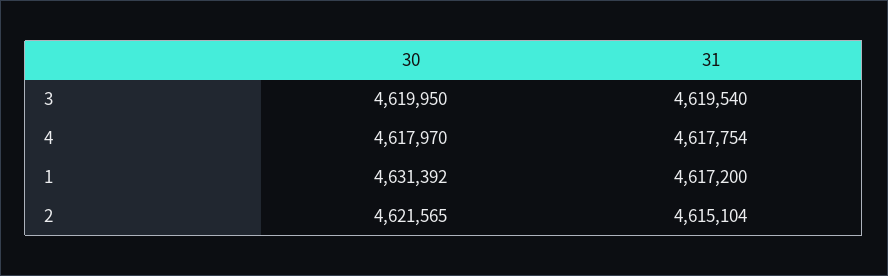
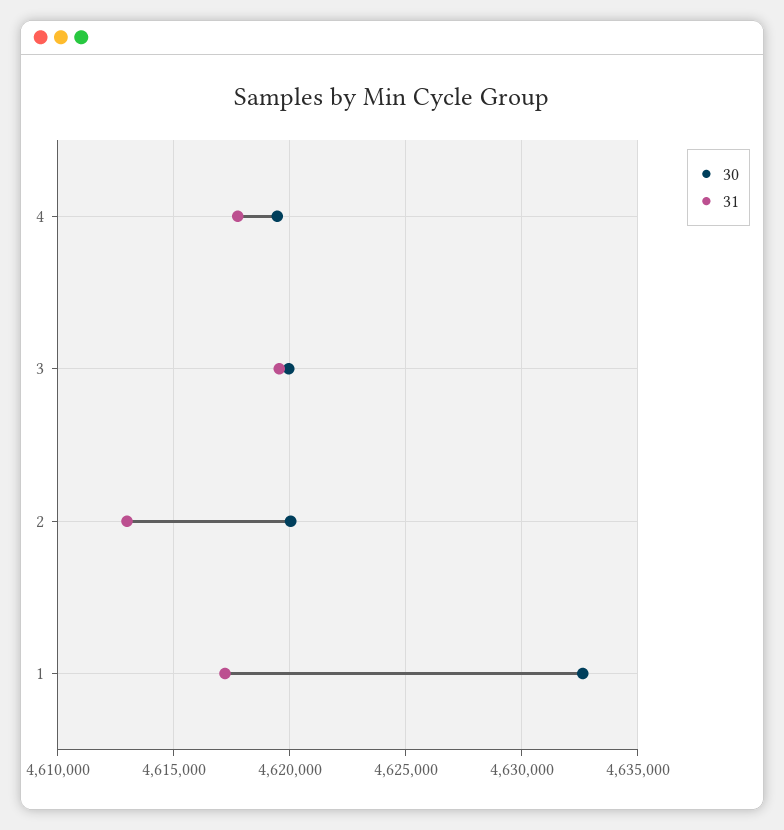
  {
    "30": {
      "3": 4619950,
-     "4": 4617970,
+     "4": 4619500,
-     "1": 4631392,
+     "1": 4632500,
-     "2": 4621565
+     "2": 4620000
    },
    "31": {
      "3": 4619540,
      "4": 4617754,
      "1": 4617200,
-     "2": 4615104
+     "2": 4613000
    }
  }

